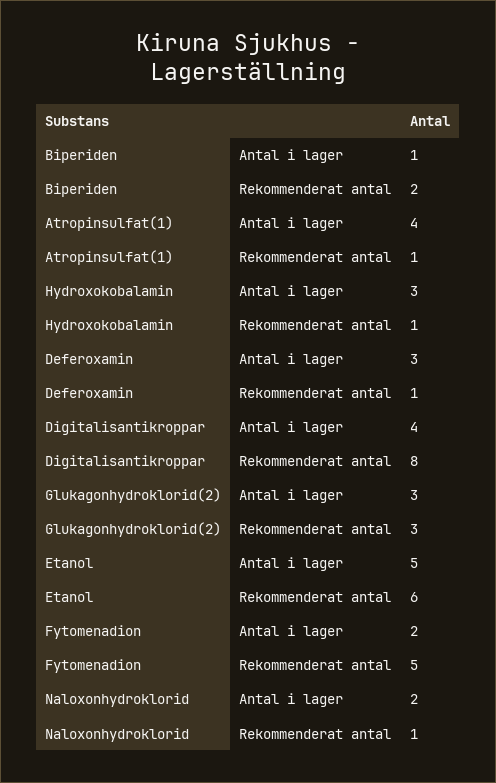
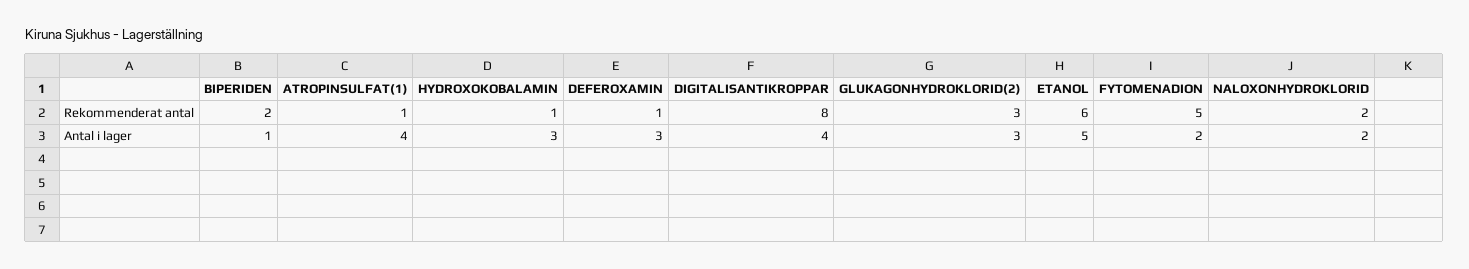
  {
    "Biperiden": {
      "Antal i lager": 1,
      "Rekommenderat antal": 2
    },
    "Atropinsulfat(1)": {
      "Antal i lager": 4,
      "Rekommenderat antal": 1
    },
    "Hydroxokobalamin": {
      "Antal i lager": 3,
      "Rekommenderat antal": 1
    },
    "Deferoxamin": {
      "Antal i lager": 3,
      "Rekommenderat antal": 1
    },
    "Digitalisantikroppar": {
      "Antal i lager": 4,
      "Rekommenderat antal": 8
    },
    "Glukagonhydroklorid(2)": {
      "Antal i lager": 3,
      "Rekommenderat antal": 3
    },
    "Etanol": {
      "Antal i lager": 5,
      "Rekommenderat antal": 6
    },
    "Fytomenadion": {
      "Antal i lager": 2,
      "Rekommenderat antal": 5
    },
    "Naloxonhydroklorid": {
      "Antal i lager": 2,
-     "Rekommenderat antal": 1
+     "Rekommenderat antal": 2
    }
  }

